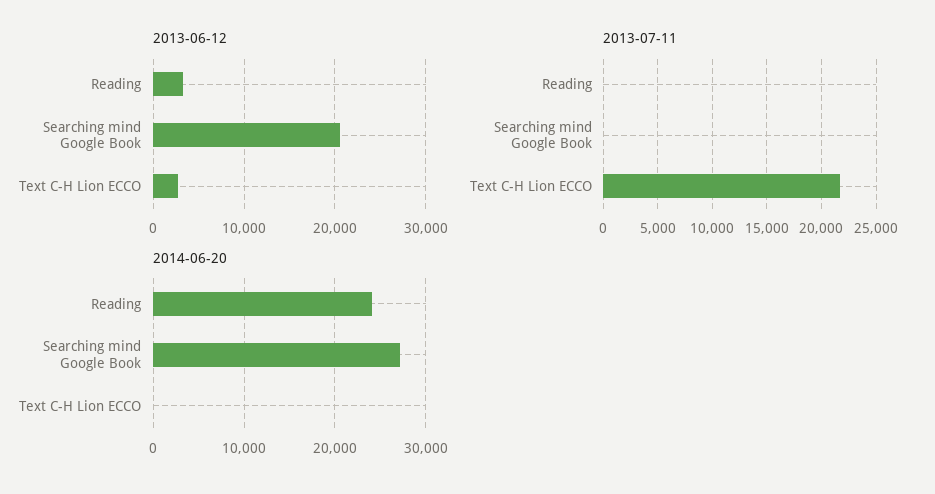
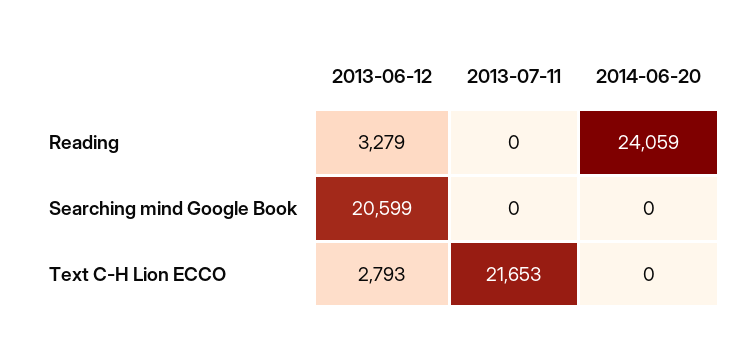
  {
    "2013-06-12": {
      "Reading": 3279,
      "Searching mind Google Book": 20599,
      "Text C-H Lion ECCO": 2793
    },
    "2013-07-11": {
      "Reading": 0,
      "Searching mind Google Book": 0,
      "Text C-H Lion ECCO": 21653
    },
    "2014-06-20": {
      "Reading": 24059,
-     "Searching mind Google Book": 27000,
+     "Searching mind Google Book": 0,
      "Text C-H Lion ECCO": 0
    }
  }

